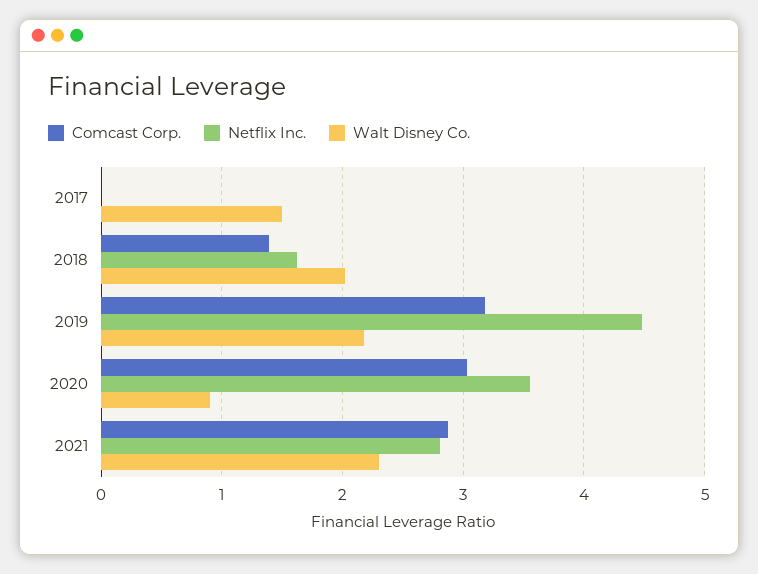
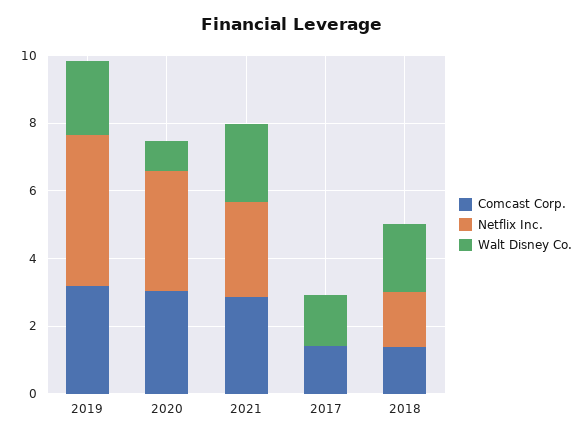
  {
    "Comcast Corp.": {
-     "2017": 0,
+     "2017": 1.5,
      "2018": 1.4,
      "2019": 3.2,
      "2020": 3,
      "2021": 2.9
    },
    "Netflix Inc.": {
      "2017": 0,
      "2018": 1.6,
      "2019": 4.5,
      "2020": 3.6,
      "2021": 2.8
    },
    "Walt Disney Co.": {
      "2017": 1.5,
      "2018": 2,
      "2019": 2.2,
      "2020": 0.9,
      "2021": 2.3
    }
  }

